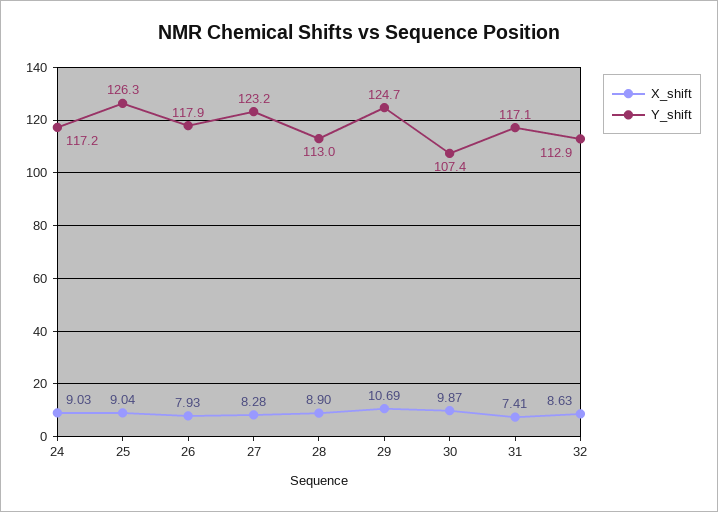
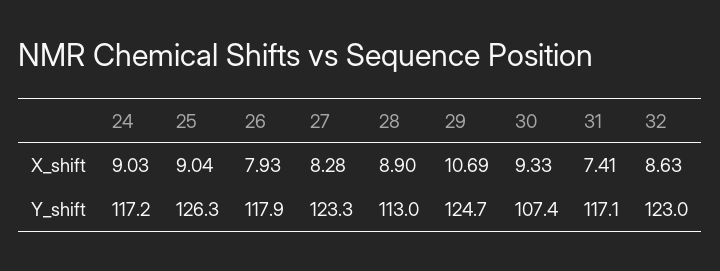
  {
    "X_shift": {
      "24": 9.03,
      "25": 9.04,
      "26": 7.93,
      "27": 8.28,
      "28": 8.9,
      "29": 10.69,
-     "30": 9.87,
+     "30": 9.33,
      "31": 7.41,
      "32": 8.63
    },
    "Y_shift": {
      "24": 117.2,
      "25": 126.3,
      "26": 117.9,
-     "27": 123.2,
+     "27": 123.3,
      "28": 113,
      "29": 124.7,
      "30": 107.4,
      "31": 117.1,
-     "32": 112.9
+     "32": 123
    }
  }

